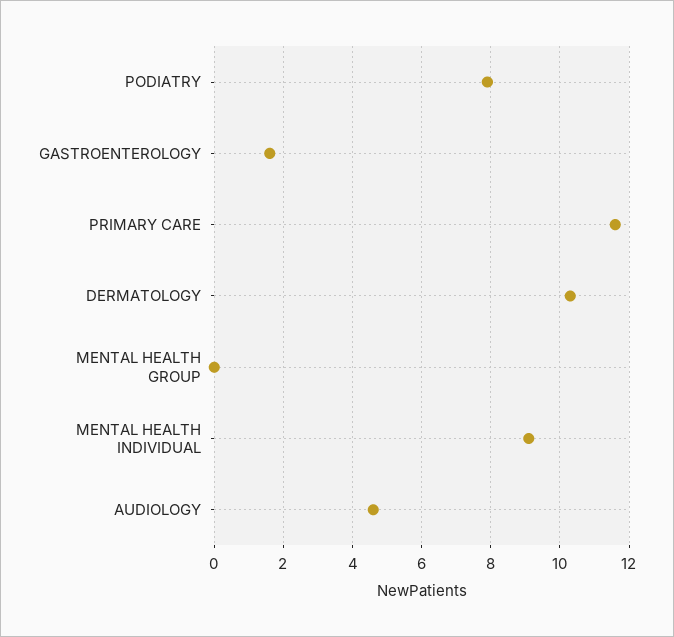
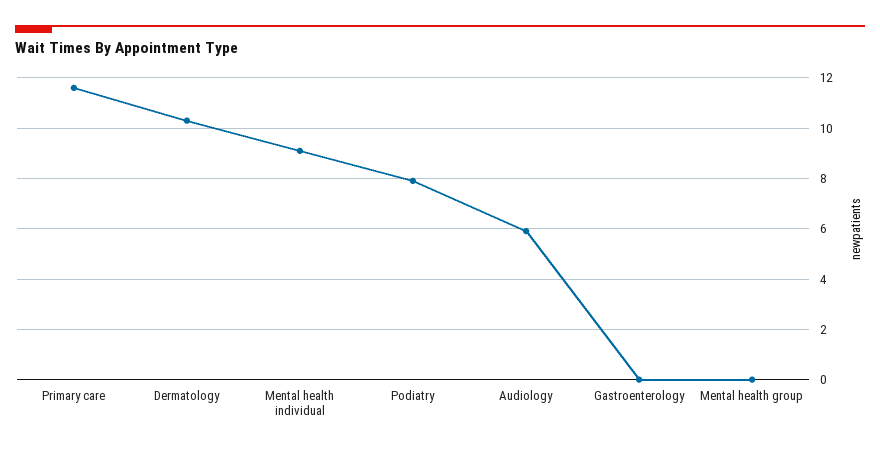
  {
    "PODIATRY": 8,
-   "GASTROENTEROLOGY": 1.5,
+   "GASTROENTEROLOGY": 0,
    "PRIMARY CARE": 11.5,
    "DERMATOLOGY": 10.5,
    "MENTAL HEALTH GROUP": 0,
    "MENTAL HEALTH INDIVIDUAL": 9,
-   "AUDIOLOGY": 4.5
+   "AUDIOLOGY": 6
  }

